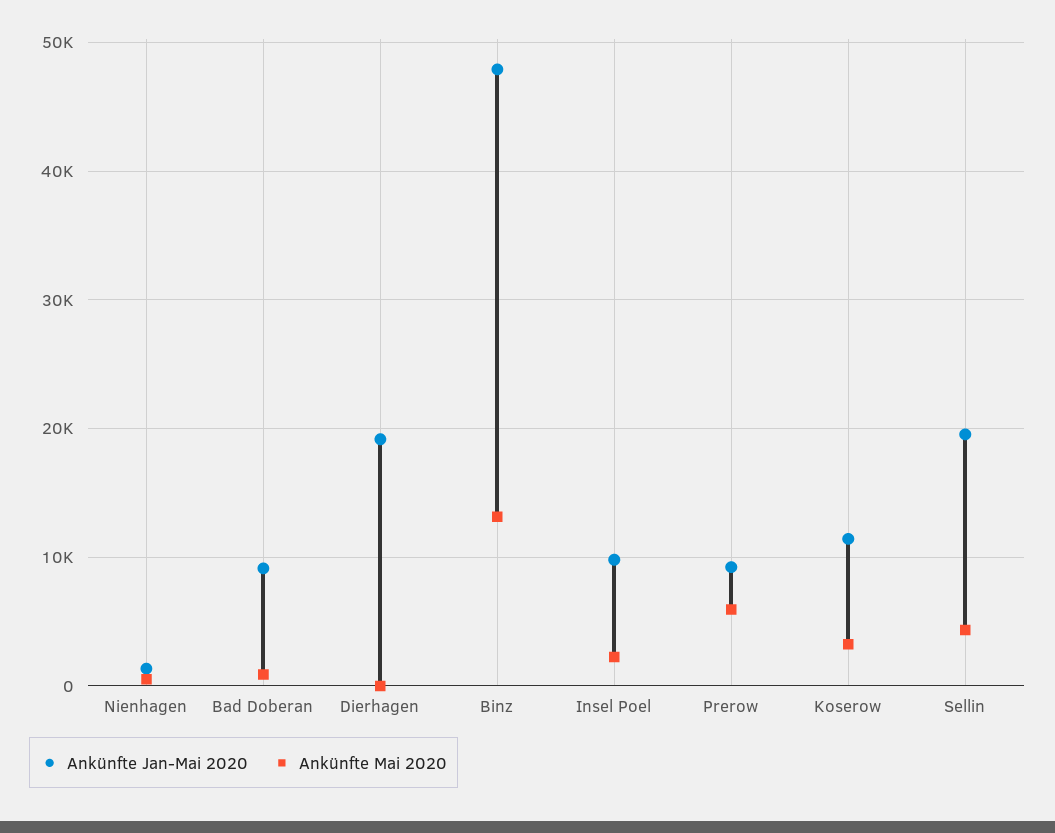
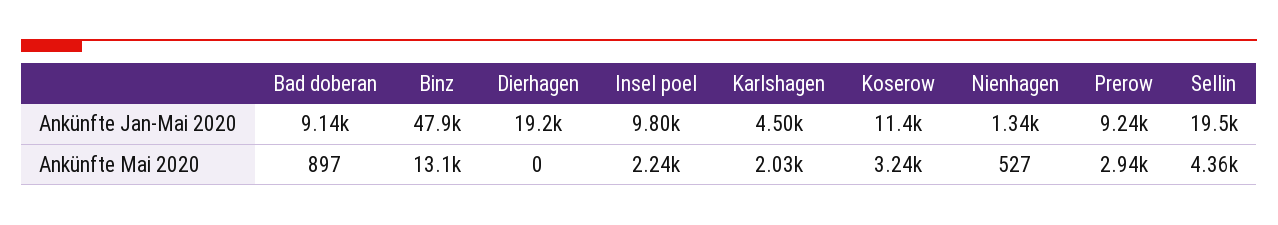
  {
    "Ankünfte Jan-Mai 2020": {
      "Nienhagen": 1340,
      "Bad Doberan": 9140,
      "Dierhagen": 19200,
      "Binz": 47900,
      "Insel Poel": 9800,
      "Prerow": 9240,
      "Koserow": 11400,
-     "Sellin": 19500
+     "Sellin": 19500,
+     "Karlshagen": 4500
    },
    "Ankünfte Mai 2020": {
      "Nienhagen": 527,
      "Bad Doberan": 897,
      "Dierhagen": 0,
      "Binz": 13100,
      "Insel Poel": 2240,
-     "Prerow": 6000,
+     "Prerow": 2940,
      "Koserow": 3240,
-     "Sellin": 4360
+     "Sellin": 4360,
+     "Karlshagen": 2030
    }
  }

